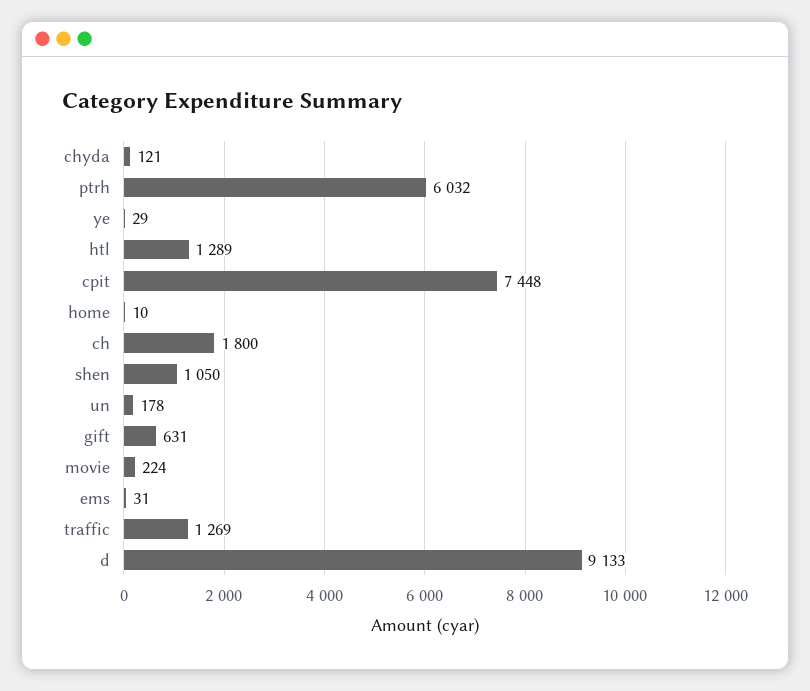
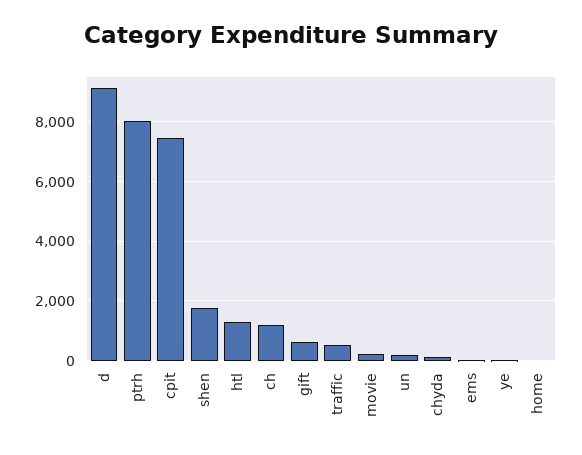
  {
    "chyda": 121,
-   "ptrh": 6032,
+   "ptrh": 8000,
    "ye": 29,
    "htl": 1289,
    "cpit": 7448,
    "home": 10,
-   "ch": 1800,
+   "ch": 1250,
-   "shen": 1050,
+   "shen": 1750,
    "un": 178,
    "gift": 631,
    "movie": 224,
    "ems": 31,
-   "traffic": 1269,
+   "traffic": 500,
    "d": 9133
  }

